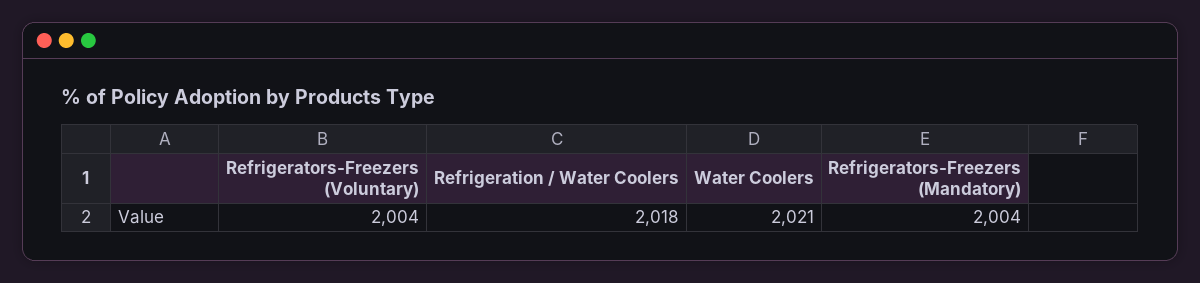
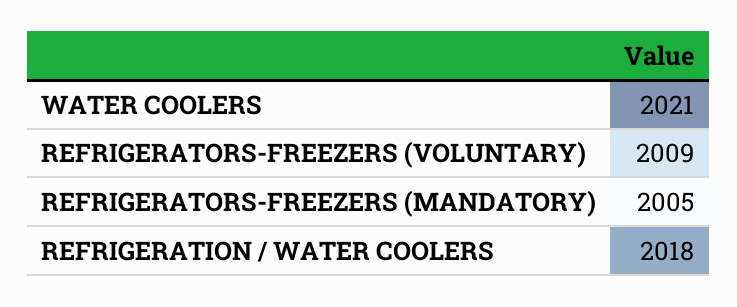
  {
-   "Refrigerators-Freezers (Voluntary)": 2004,
+   "Refrigerators-Freezers (Voluntary)": 2009,
    "Refrigeration / Water Coolers": 2018,
    "Water Coolers": 2021,
-   "Refrigerators-Freezers (Mandatory)": 2004
+   "Refrigerators-Freezers (Mandatory)": 2005
  }

